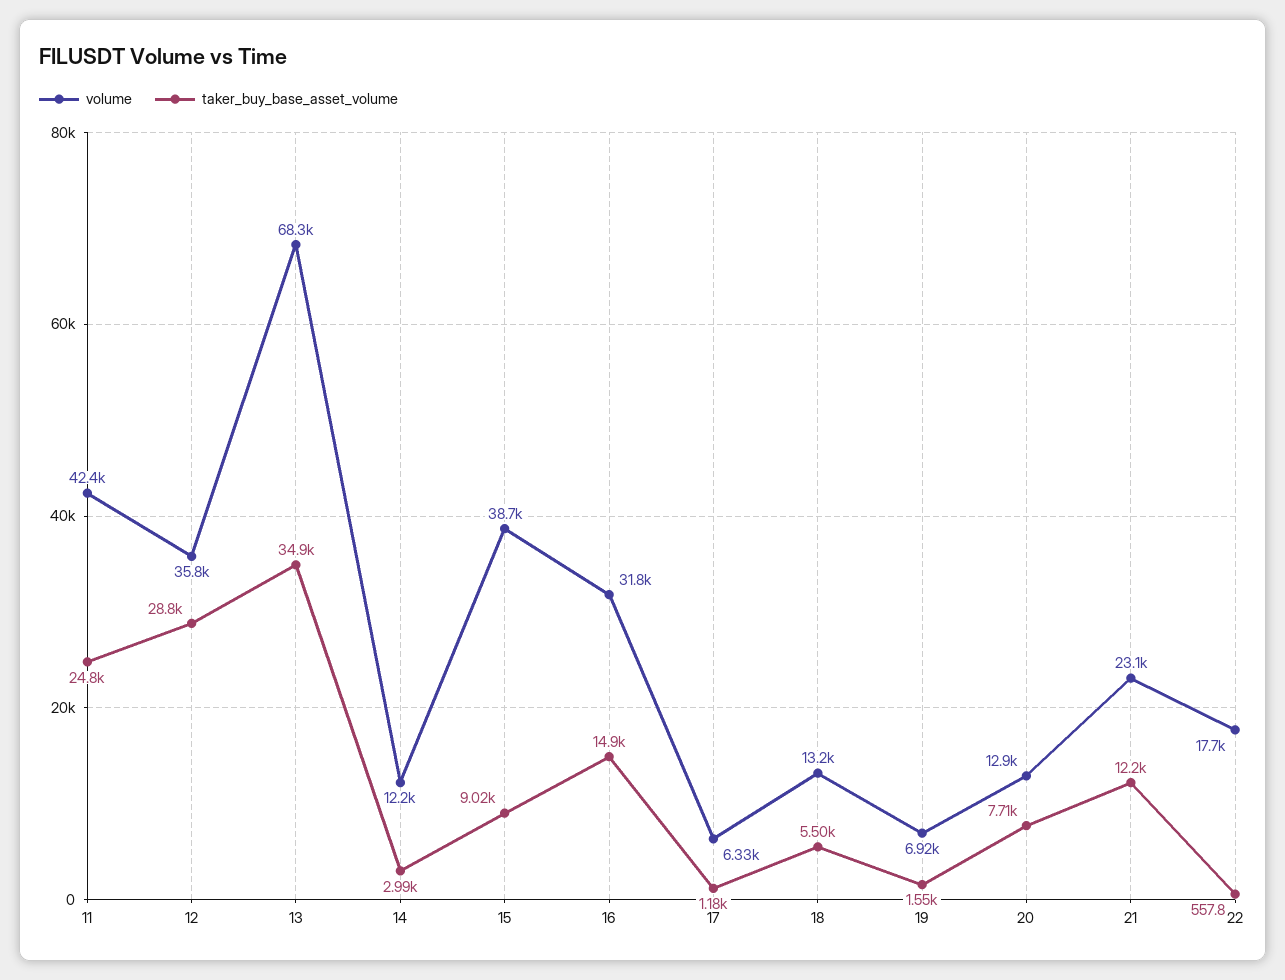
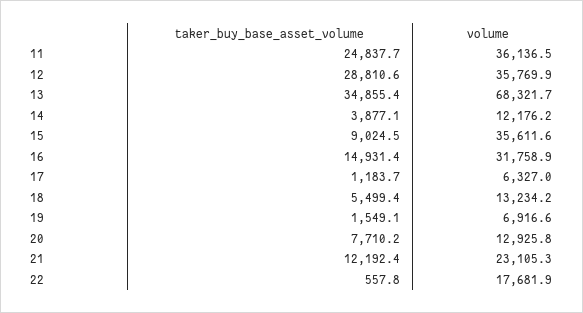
  {
    "volume": {
-     "11": 42400,
+     "11": 36136.5,
      "12": 35769.9,
      "13": 68321.7,
      "14": 12176.2,
-     "15": 38700,
+     "15": 35611.6,
      "16": 31758.9,
      "17": 6327,
      "18": 13234.2,
      "19": 6916.6,
      "20": 12925.8,
      "21": 23105.3,
      "22": 17681.9
    },
    "taker_buy_base_asset_volume": {
      "11": 24837.7,
      "12": 28810.6,
      "13": 34855.4,
-     "14": 2990,
+     "14": 3877.1,
      "15": 9024.5,
      "16": 14931.4,
      "17": 1183.7,
      "18": 5499.4,
      "19": 1549.1,
      "20": 7710.2,
      "21": 12192.4,
      "22": 557.8
    }
  }

